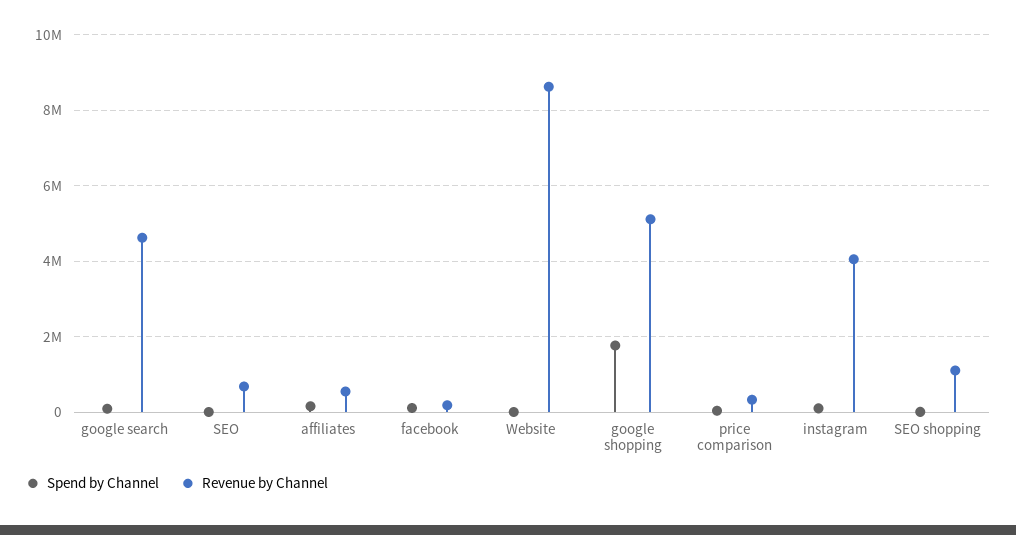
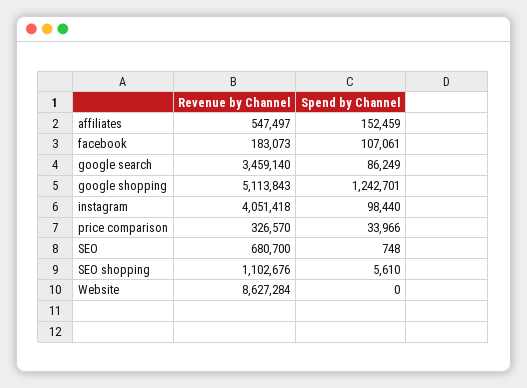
  {
    "Spend by Channel": {
      "google search": 86249,
      "SEO": 748,
      "affiliates": 152459,
      "facebook": 107061,
      "Website": 0,
-     "google shopping": 1800000,
+     "google shopping": 1242701,
      "price comparison": 33966,
      "instagram": 98440,
      "SEO shopping": 5610
    },
    "Revenue by Channel": {
-     "google search": 4600000,
+     "google search": 3459140,
      "SEO": 680700,
      "affiliates": 547497,
      "facebook": 183073,
      "Website": 8627284,
      "google shopping": 5113843,
      "price comparison": 326570,
      "instagram": 4051418,
      "SEO shopping": 1102676
    }
  }

